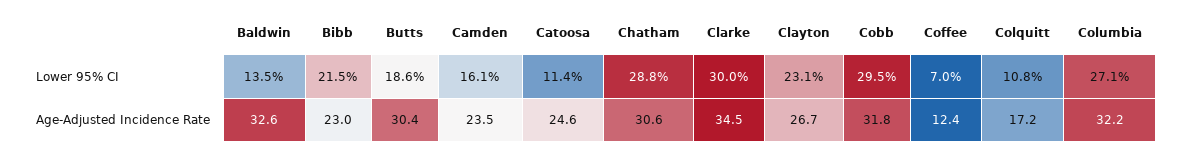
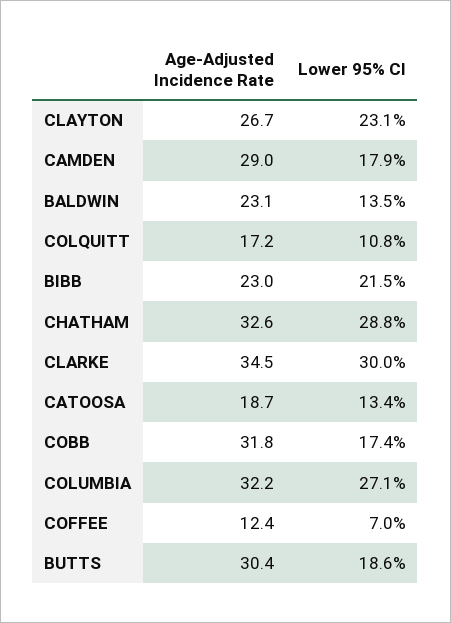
  {
    "Baldwin": {
      "Lower 95% CI": 13.5,
-     "Age-Adjusted Incidence Rate": 32.6
+     "Age-Adjusted Incidence Rate": 23.1
    },
    "Bibb": {
      "Lower 95% CI": 21.5,
      "Age-Adjusted Incidence Rate": 23
    },
    "Butts": {
      "Lower 95% CI": 18.6,
      "Age-Adjusted Incidence Rate": 30.4
    },
    "Camden": {
-     "Lower 95% CI": 16.1,
+     "Lower 95% CI": 17.9,
-     "Age-Adjusted Incidence Rate": 23.5
+     "Age-Adjusted Incidence Rate": 29
    },
    "Catoosa": {
-     "Lower 95% CI": 11.4,
+     "Lower 95% CI": 13.4,
-     "Age-Adjusted Incidence Rate": 24.6
+     "Age-Adjusted Incidence Rate": 18.7
    },
    "Chatham": {
      "Lower 95% CI": 28.8,
-     "Age-Adjusted Incidence Rate": 30.6
+     "Age-Adjusted Incidence Rate": 32.6
    },
    "Clarke": {
      "Lower 95% CI": 30,
      "Age-Adjusted Incidence Rate": 34.5
    },
    "Clayton": {
      "Lower 95% CI": 23.1,
      "Age-Adjusted Incidence Rate": 26.7
    },
    "Cobb": {
-     "Lower 95% CI": 29.5,
+     "Lower 95% CI": 17.4,
      "Age-Adjusted Incidence Rate": 31.8
    },
    "Coffee": {
      "Lower 95% CI": 7,
      "Age-Adjusted Incidence Rate": 12.4
    },
    "Colquitt": {
      "Lower 95% CI": 10.8,
      "Age-Adjusted Incidence Rate": 17.2
    },
    "Columbia": {
      "Lower 95% CI": 27.1,
      "Age-Adjusted Incidence Rate": 32.2
    }
  }

